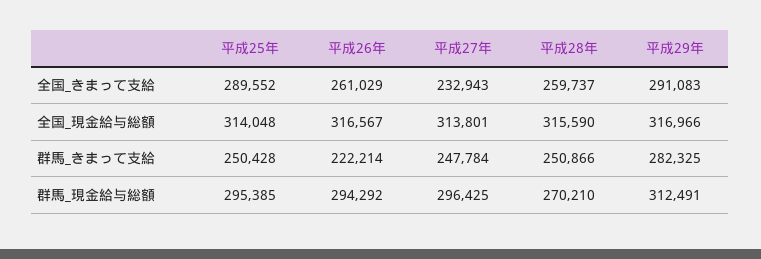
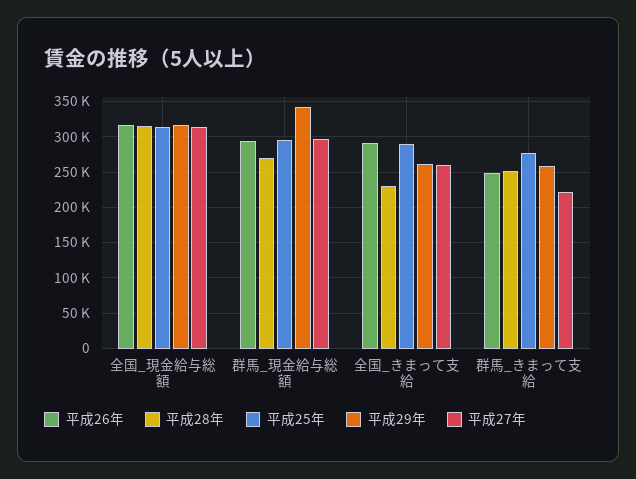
  {
    "平成25年": {
      "全国_きまって支給": 289552,
      "全国_現金給与総額": 314048,
-     "群馬_きまって支給": 250428,
+     "群馬_きまって支給": 280000,
      "群馬_現金給与総額": 295385
    },
    "平成26年": {
-     "全国_きまって支給": 261029,
+     "全国_きまって支給": 290000,
      "全国_現金給与総額": 316567,
-     "群馬_きまって支給": 222214,
+     "群馬_きまって支給": 250000,
      "群馬_現金給与総額": 294292
    },
    "平成27年": {
-     "全国_きまって支給": 232943,
+     "全国_きまって支給": 260000,
      "全国_現金給与総額": 313801,
-     "群馬_きまって支給": 247784,
+     "群馬_きまって支給": 220000,
      "群馬_現金給与総額": 296425
    },
    "平成28年": {
-     "全国_きまって支給": 259737,
+     "全国_きまって支給": 230000,
      "全国_現金給与総額": 315590,
      "群馬_きまって支給": 250866,
      "群馬_現金給与総額": 270210
    },
    "平成29年": {
-     "全国_きまって支給": 291083,
+     "全国_きまって支給": 260000,
      "全国_現金給与総額": 316966,
-     "群馬_きまって支給": 282325,
+     "群馬_きまって支給": 260000,
-     "群馬_現金給与総額": 312491
+     "群馬_現金給与総額": 340000
    }
  }

